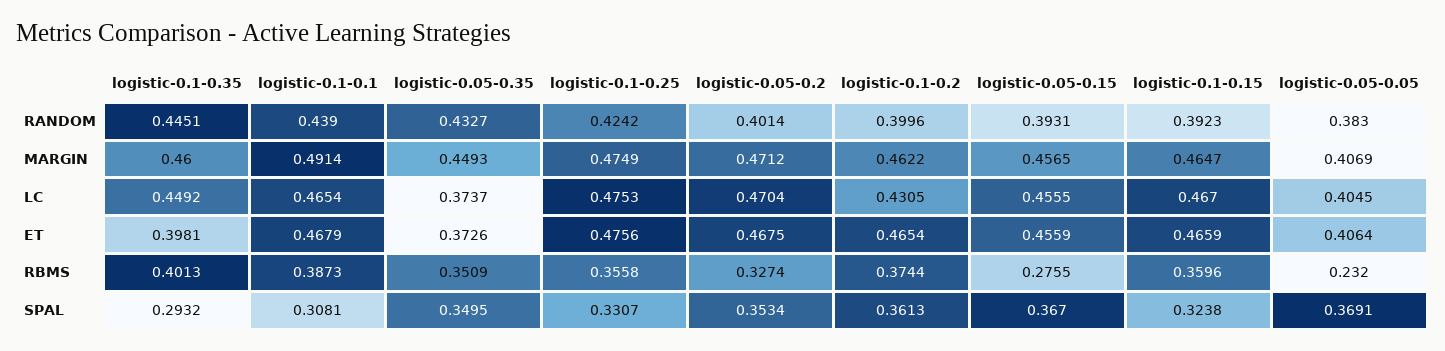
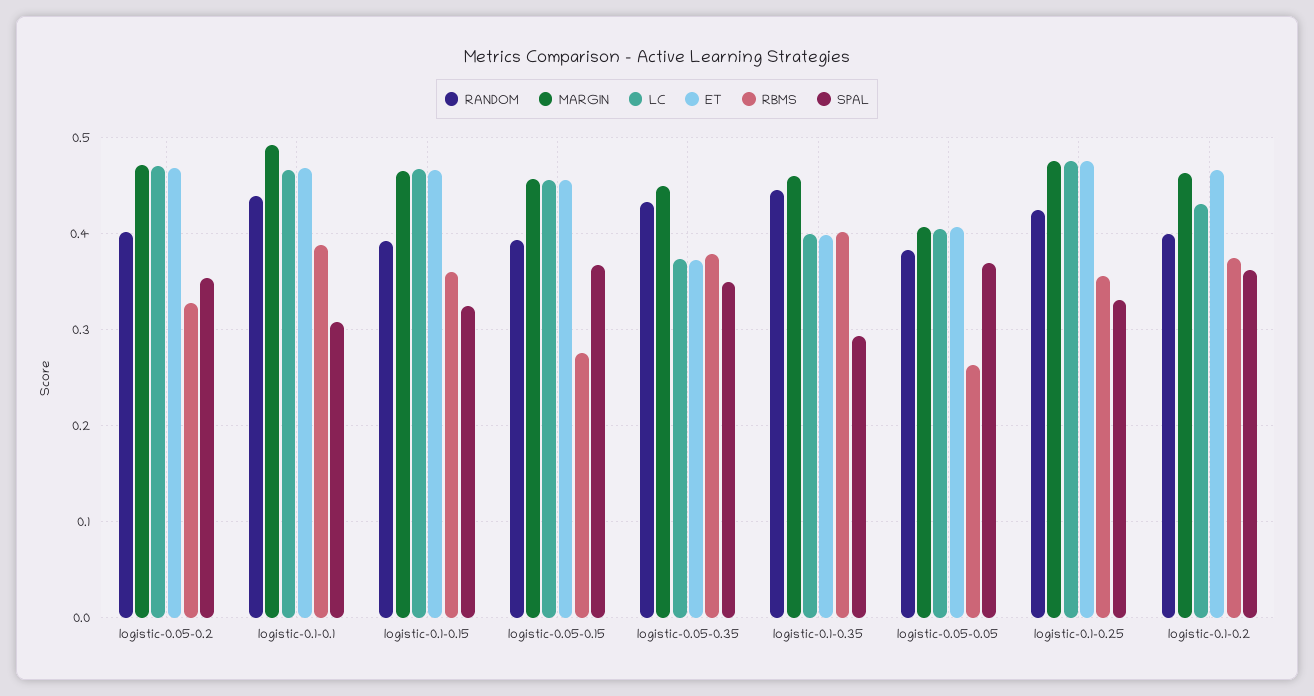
  {
    "RANDOM": {
      "logistic-0.1-0.35": 0.4451,
      "logistic-0.1-0.1": 0.439,
      "logistic-0.05-0.35": 0.4327,
      "logistic-0.1-0.25": 0.4242,
      "logistic-0.05-0.2": 0.4014,
      "logistic-0.1-0.2": 0.3996,
      "logistic-0.05-0.15": 0.3931,
      "logistic-0.1-0.15": 0.3923,
      "logistic-0.05-0.05": 0.383
    },
    "MARGIN": {
      "logistic-0.1-0.35": 0.46,
      "logistic-0.1-0.1": 0.4914,
      "logistic-0.05-0.35": 0.4493,
      "logistic-0.1-0.25": 0.4749,
      "logistic-0.05-0.2": 0.4712,
      "logistic-0.1-0.2": 0.4622,
      "logistic-0.05-0.15": 0.4565,
      "logistic-0.1-0.15": 0.4647,
      "logistic-0.05-0.05": 0.4069
    },
    "LC": {
-     "logistic-0.1-0.35": 0.4492,
+     "logistic-0.1-0.35": 0.4,
      "logistic-0.1-0.1": 0.4654,
      "logistic-0.05-0.35": 0.3737,
      "logistic-0.1-0.25": 0.4753,
      "logistic-0.05-0.2": 0.4704,
      "logistic-0.1-0.2": 0.4305,
      "logistic-0.05-0.15": 0.4555,
      "logistic-0.1-0.15": 0.467,
      "logistic-0.05-0.05": 0.4045
    },
    "ET": {
      "logistic-0.1-0.35": 0.3981,
      "logistic-0.1-0.1": 0.4679,
      "logistic-0.05-0.35": 0.3726,
      "logistic-0.1-0.25": 0.4756,
      "logistic-0.05-0.2": 0.4675,
      "logistic-0.1-0.2": 0.4654,
      "logistic-0.05-0.15": 0.4559,
      "logistic-0.1-0.15": 0.4659,
      "logistic-0.05-0.05": 0.4064
    },
    "RBMS": {
      "logistic-0.1-0.35": 0.4013,
      "logistic-0.1-0.1": 0.3873,
-     "logistic-0.05-0.35": 0.3509,
+     "logistic-0.05-0.35": 0.38,
      "logistic-0.1-0.25": 0.3558,
      "logistic-0.05-0.2": 0.3274,
      "logistic-0.1-0.2": 0.3744,
      "logistic-0.05-0.15": 0.2755,
      "logistic-0.1-0.15": 0.3596,
-     "logistic-0.05-0.05": 0.232
+     "logistic-0.05-0.05": 0.26
    },
    "SPAL": {
      "logistic-0.1-0.35": 0.2932,
      "logistic-0.1-0.1": 0.3081,
      "logistic-0.05-0.35": 0.3495,
      "logistic-0.1-0.25": 0.3307,
      "logistic-0.05-0.2": 0.3534,
      "logistic-0.1-0.2": 0.3613,
      "logistic-0.05-0.15": 0.367,
      "logistic-0.1-0.15": 0.3238,
      "logistic-0.05-0.05": 0.3691
    }
  }

